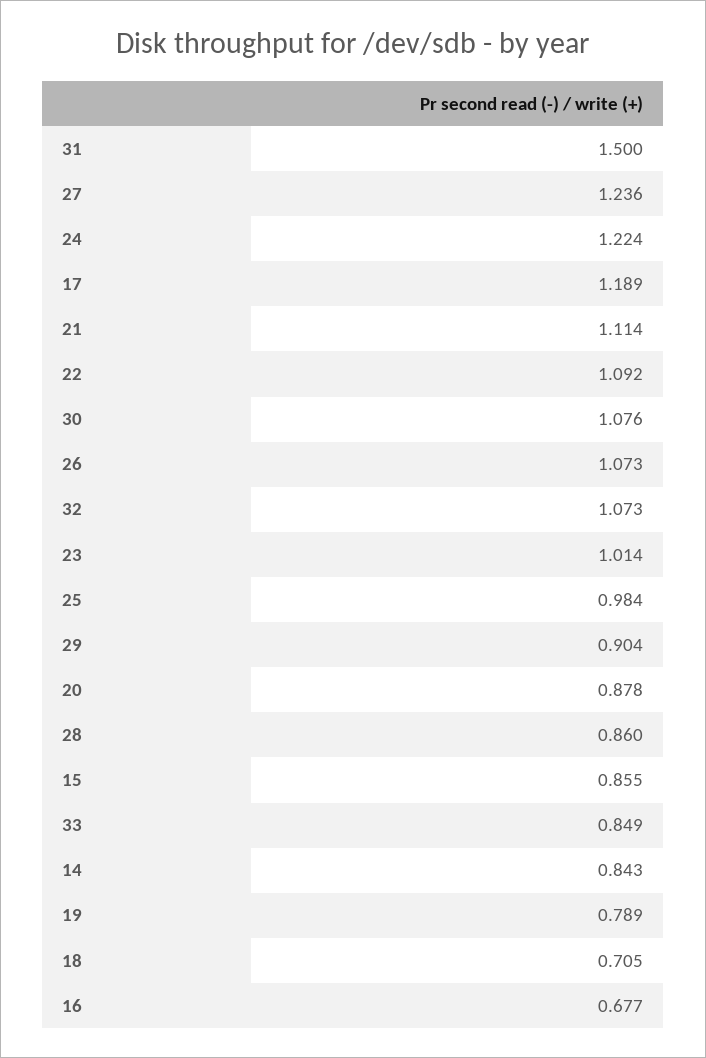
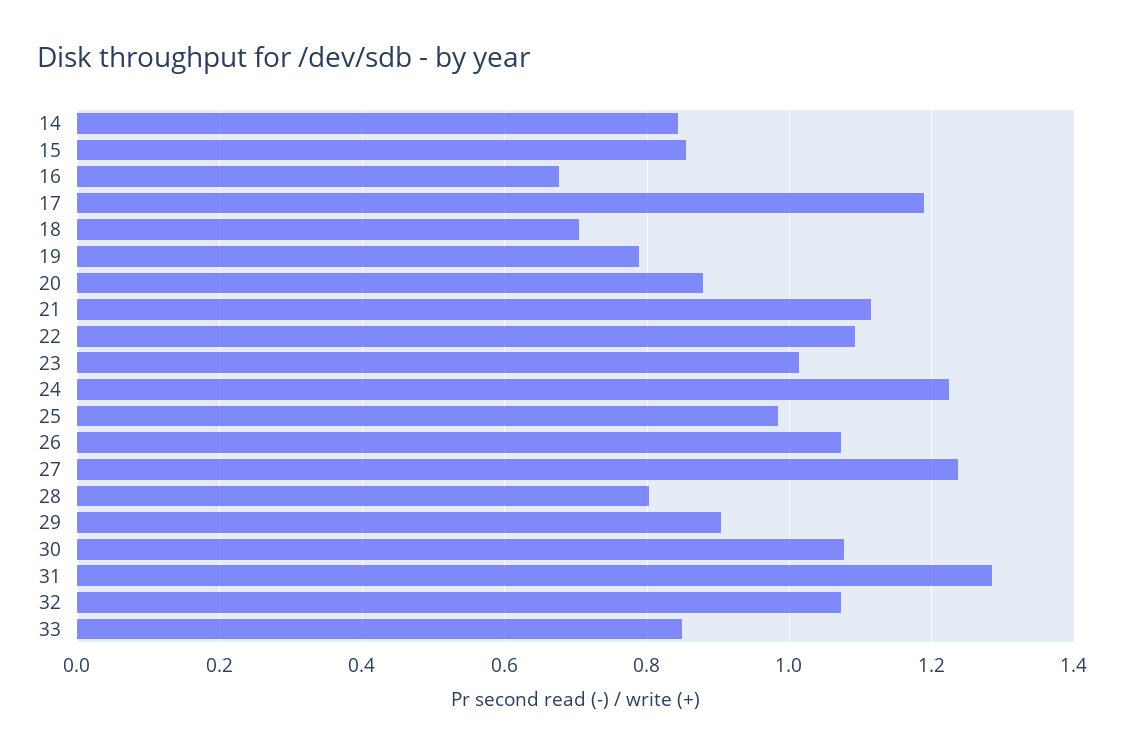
  {
-   "31": 1.5,
+   "31": 1.28,
    "27": 1.236,
    "24": 1.224,
    "17": 1.189,
    "21": 1.114,
    "22": 1.092,
    "30": 1.076,
    "26": 1.073,
    "32": 1.073,
    "23": 1.014,
    "25": 0.984,
    "29": 0.904,
    "20": 0.878,
-   "28": 0.86,
+   "28": 0.8,
    "15": 0.855,
    "33": 0.849,
    "14": 0.843,
    "19": 0.789,
    "18": 0.705,
    "16": 0.677
  }

